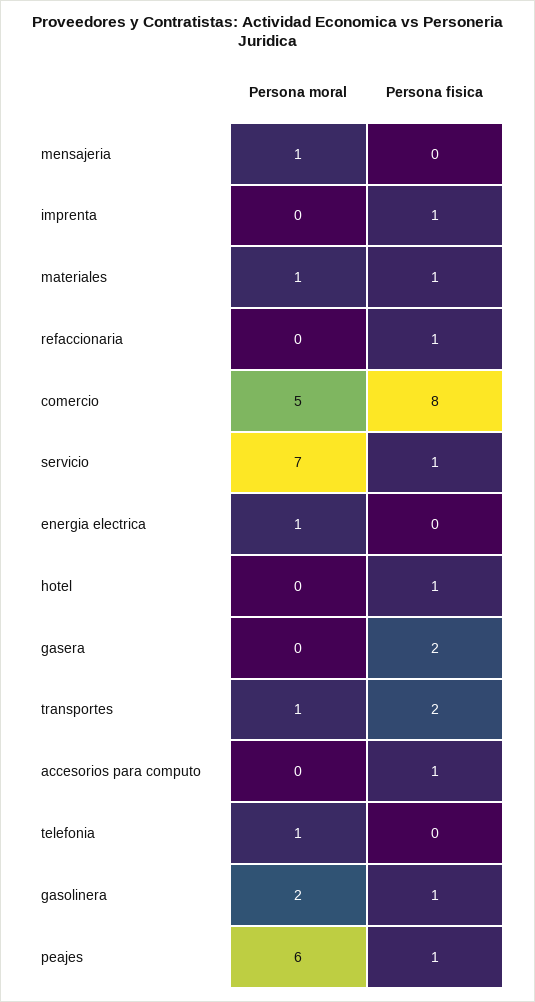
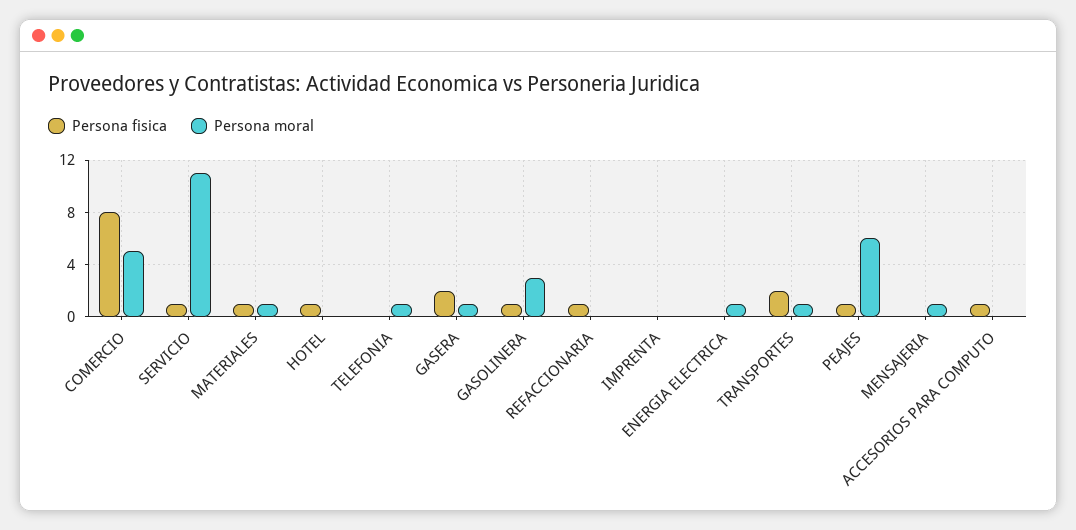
  {
    "Persona moral": {
      "mensajeria": 1,
      "imprenta": 0,
      "materiales": 1,
      "refaccionaria": 0,
      "comercio": 5,
-     "servicio": 7,
+     "servicio": 11,
      "energia electrica": 1,
      "hotel": 0,
-     "gasera": 0,
+     "gasera": 1,
      "transportes": 1,
      "accesorios para computo": 0,
      "telefonia": 1,
-     "gasolinera": 2,
+     "gasolinera": 3,
      "peajes": 6
    },
    "Persona fisica": {
      "mensajeria": 0,
-     "imprenta": 1,
+     "imprenta": 0,
      "materiales": 1,
      "refaccionaria": 1,
      "comercio": 8,
      "servicio": 1,
      "energia electrica": 0,
      "hotel": 1,
      "gasera": 2,
      "transportes": 2,
      "accesorios para computo": 1,
      "telefonia": 0,
      "gasolinera": 1,
      "peajes": 1
    }
  }

